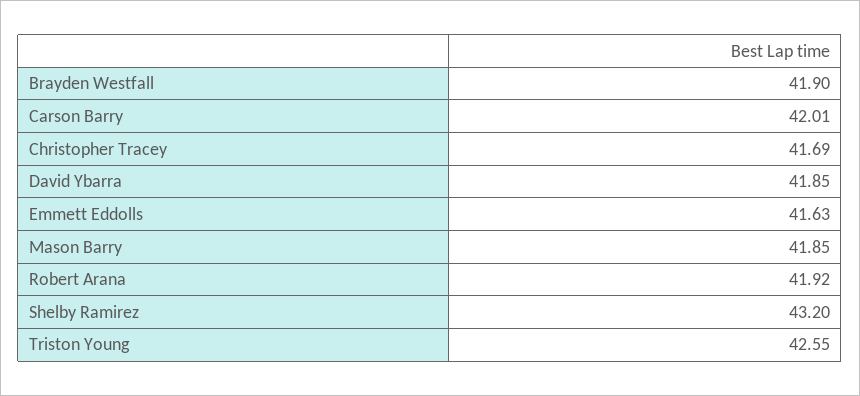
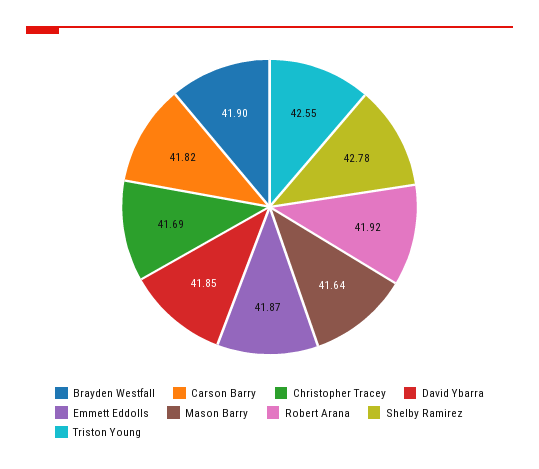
  {
    "Brayden Westfall": 41.9,
-   "Carson Barry": 42.01,
+   "Carson Barry": 41.82,
    "Christopher Tracey": 41.69,
    "David Ybarra": 41.85,
-   "Emmett Eddolls": 41.63,
+   "Emmett Eddolls": 41.87,
-   "Mason Barry": 41.85,
+   "Mason Barry": 41.64,
    "Robert Arana": 41.92,
-   "Shelby Ramirez": 43.2,
+   "Shelby Ramirez": 42.78,
    "Triston Young": 42.55
  }

